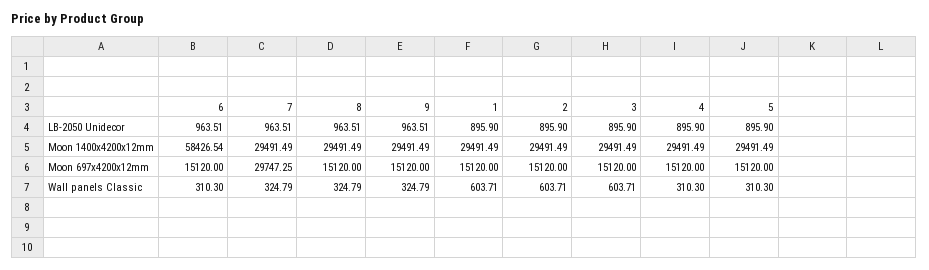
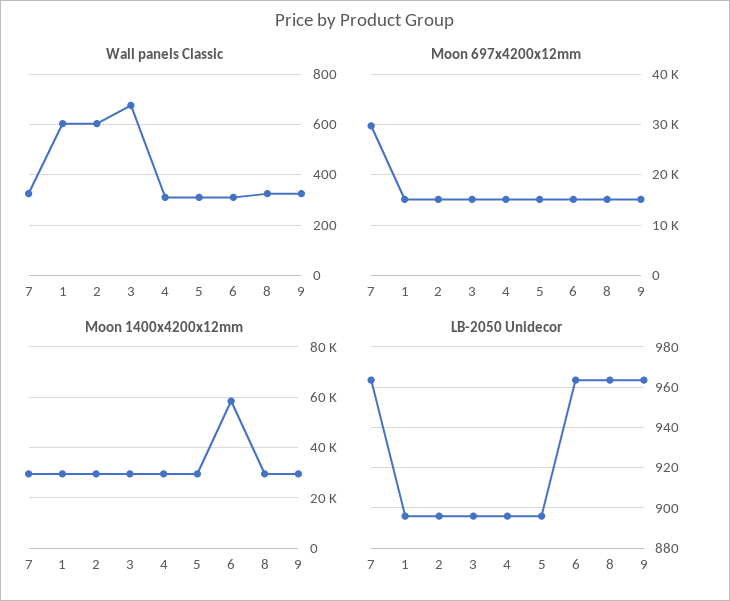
  {
    "LB-2050 Unidecor": {
      "6": 963.51,
      "7": 963.51,
      "8": 963.51,
      "9": 963.51,
      "1": 895.9,
      "2": 895.9,
      "3": 895.9,
      "4": 895.9,
      "5": 895.9
    },
    "Moon 1400x4200x12mm": {
      "6": 58426.54,
      "7": 29491.49,
      "8": 29491.49,
      "9": 29491.49,
      "1": 29491.49,
      "2": 29491.49,
      "3": 29491.49,
      "4": 29491.49,
      "5": 29491.49
    },
    "Moon 697x4200x12mm": {
      "6": 15120,
      "7": 29747.25,
      "8": 15120,
      "9": 15120,
      "1": 15120,
      "2": 15120,
      "3": 15120,
      "4": 15120,
      "5": 15120
    },
    "Wall panels Classic": {
      "6": 310.3,
      "7": 324.79,
      "8": 324.79,
      "9": 324.79,
      "1": 603.71,
      "2": 603.71,
-     "3": 603.71,
+     "3": 675,
      "4": 310.3,
      "5": 310.3
    }
  }

